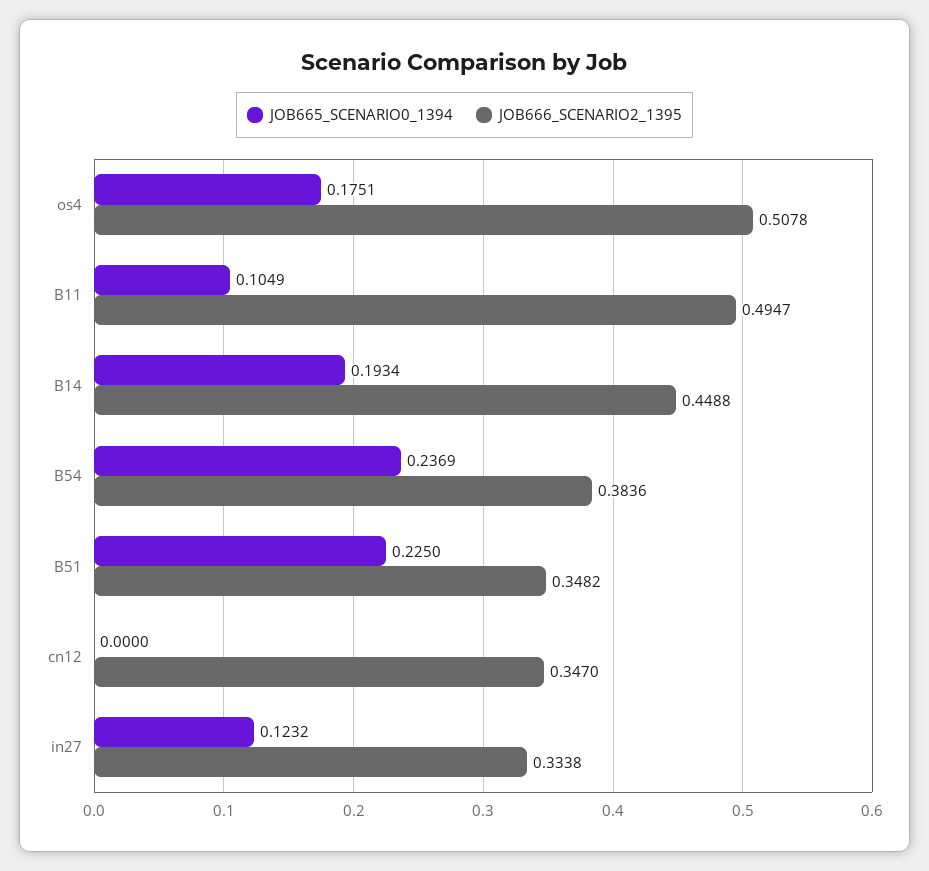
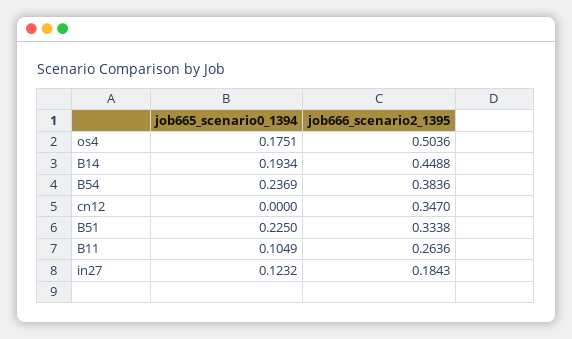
  {
    "JOB665_SCENARIO0_1394": {
      "os4": 0.1751,
      "B11": 0.1049,
      "B14": 0.1934,
      "B54": 0.2369,
      "B51": 0.225,
      "cn12": 0,
      "in27": 0.1232
    },
    "JOB666_SCENARIO2_1395": {
-     "os4": 0.5078,
+     "os4": 0.5036,
-     "B11": 0.4947,
+     "B11": 0.2636,
      "B14": 0.4488,
      "B54": 0.3836,
-     "B51": 0.3482,
+     "B51": 0.3338,
      "cn12": 0.347,
-     "in27": 0.3338
+     "in27": 0.1843
    }
  }

